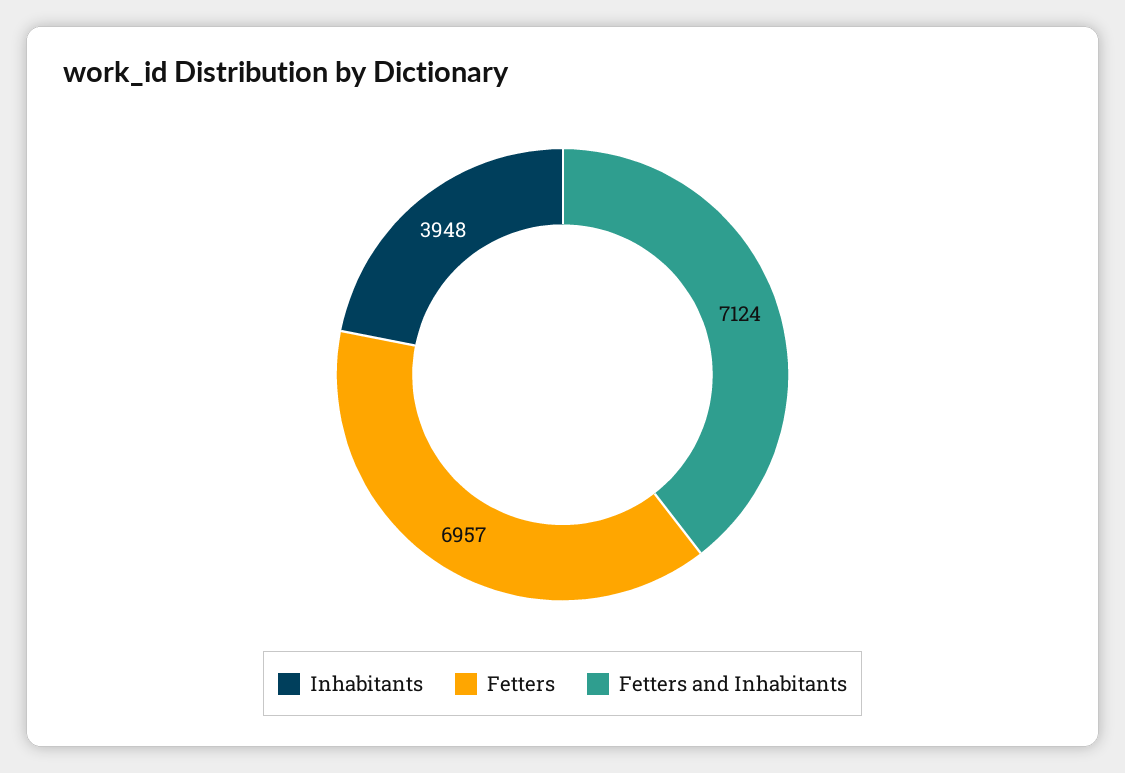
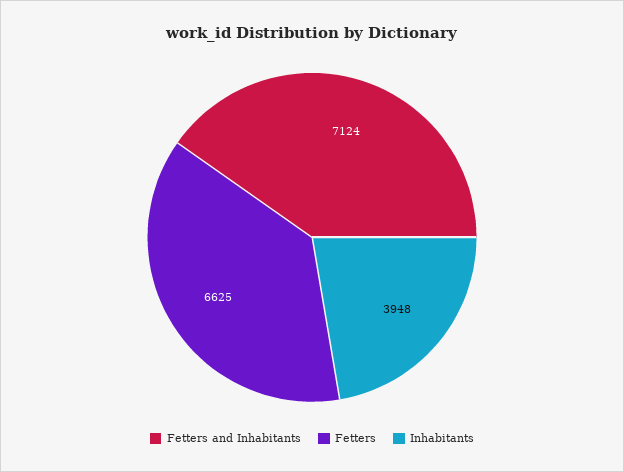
  {
    "Inhabitants": 3948,
-   "Fetters": 6957,
+   "Fetters": 6625,
    "Fetters and Inhabitants": 7124
  }

